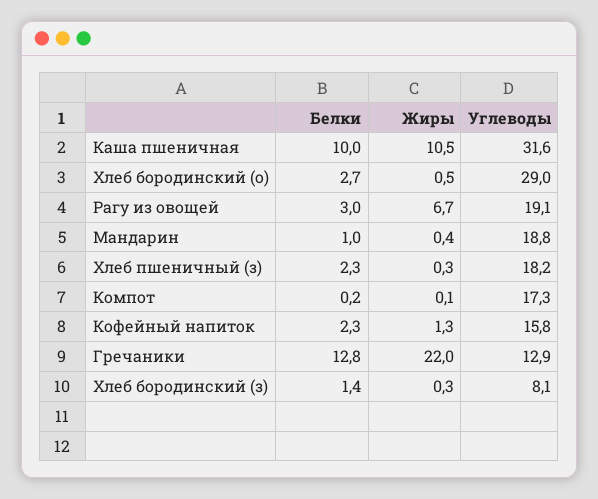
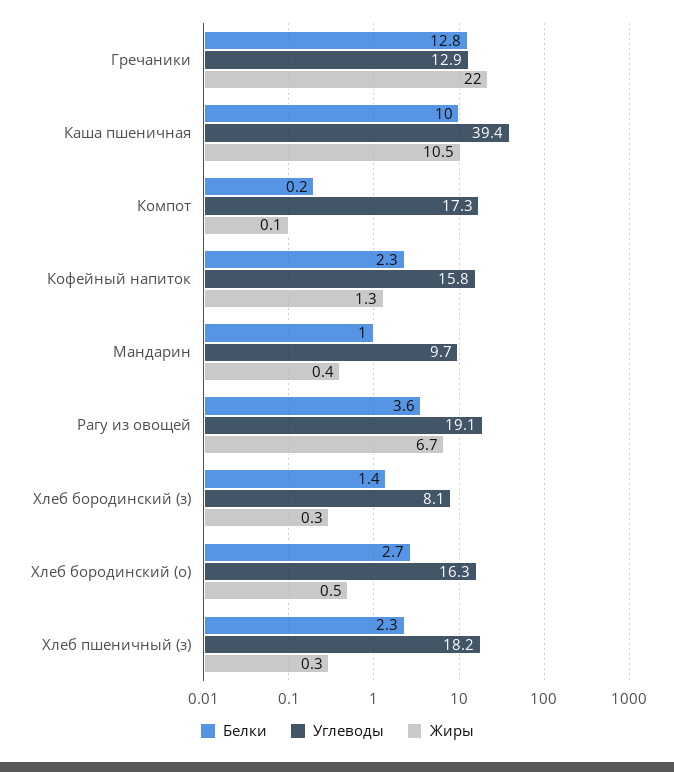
  {
    "Белки": {
      "Каша пшеничная": 10,
      "Хлеб бородинский (о)": 2.7,
-     "Рагу из овощей": 3,
+     "Рагу из овощей": 3.6,
      "Мандарин": 1,
      "Хлеб пшеничный (з)": 2.3,
      "Компот": 0.2,
      "Кофейный напиток": 2.3,
      "Гречаники": 12.8,
      "Хлеб бородинский (з)": 1.4
    },
    "Жиры": {
      "Каша пшеничная": 10.5,
      "Хлеб бородинский (о)": 0.5,
      "Рагу из овощей": 6.7,
      "Мандарин": 0.4,
      "Хлеб пшеничный (з)": 0.3,
      "Компот": 0.1,
      "Кофейный напиток": 1.3,
      "Гречаники": 22,
      "Хлеб бородинский (з)": 0.3
    },
    "Углеводы": {
-     "Каша пшеничная": 31.6,
+     "Каша пшеничная": 39.4,
-     "Хлеб бородинский (о)": 29,
+     "Хлеб бородинский (о)": 16.3,
      "Рагу из овощей": 19.1,
-     "Мандарин": 18.8,
+     "Мандарин": 9.7,
      "Хлеб пшеничный (з)": 18.2,
      "Компот": 17.3,
      "Кофейный напиток": 15.8,
      "Гречаники": 12.9,
      "Хлеб бородинский (з)": 8.1
    }
  }

